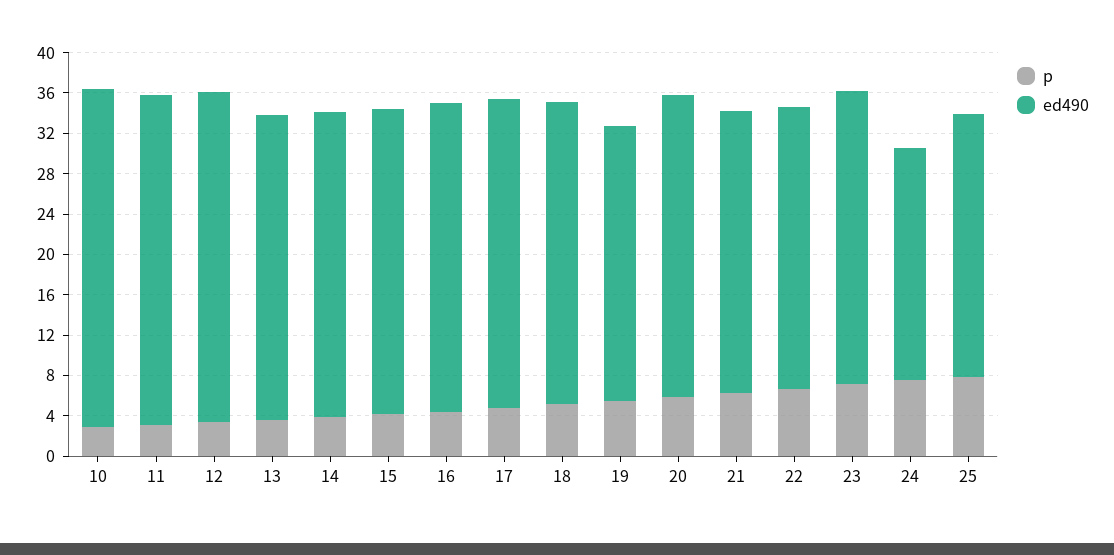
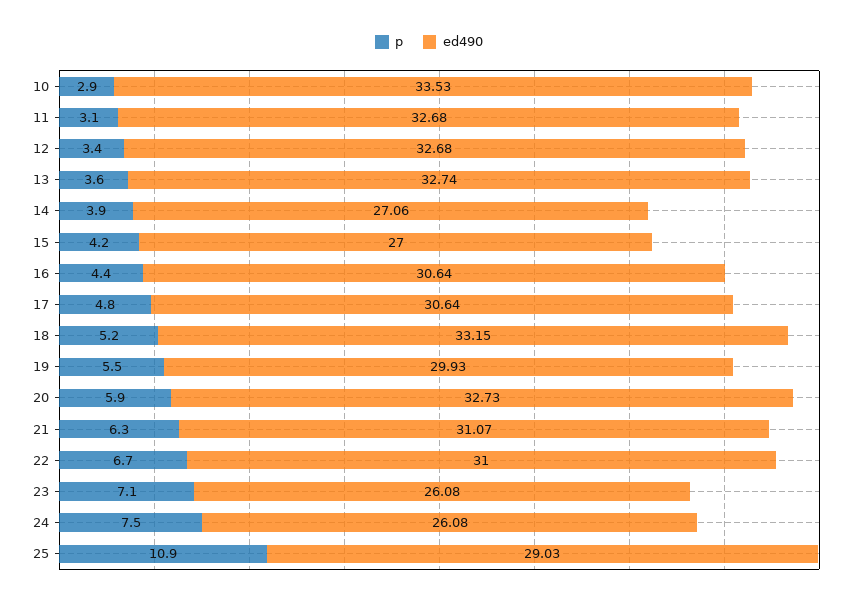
  {
    "p": {
      "10": 2.9,
      "11": 3.1,
      "12": 3.4,
      "13": 3.6,
      "14": 3.9,
      "15": 4.2,
      "16": 4.4,
      "17": 4.8,
      "18": 5.2,
      "19": 5.5,
      "20": 5.9,
      "21": 6.3,
      "22": 6.7,
      "23": 7.1,
      "24": 7.5,
-     "25": 8
+     "25": 10.9
    },
    "ed490": {
      "10": 33.53,
      "11": 32.68,
      "12": 32.68,
-     "13": 30,
+     "13": 32.74,
-     "14": 30,
+     "14": 27.06,
-     "15": 30,
+     "15": 27,
      "16": 30.64,
      "17": 30.64,
-     "18": 30,
+     "18": 33.15,
-     "19": 27,
+     "19": 29.93,
-     "20": 30,
+     "20": 32.73,
-     "21": 28,
+     "21": 31.07,
-     "22": 28,
+     "22": 31,
-     "23": 29,
+     "23": 26.08,
-     "24": 23,
+     "24": 26.08,
-     "25": 26
+     "25": 29.03
    }
  }

